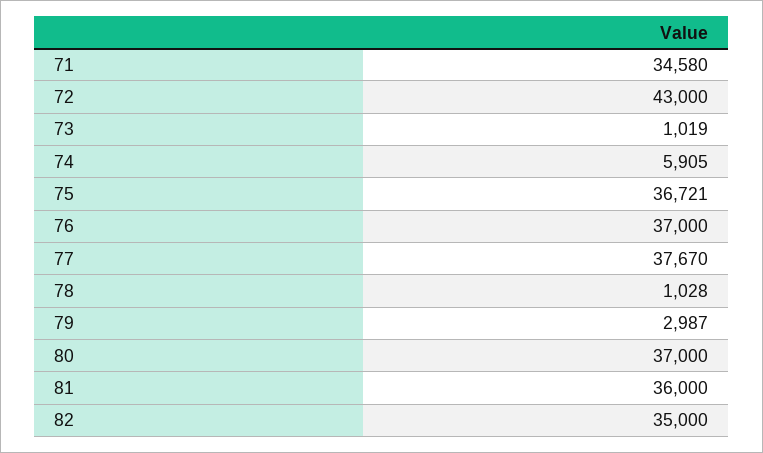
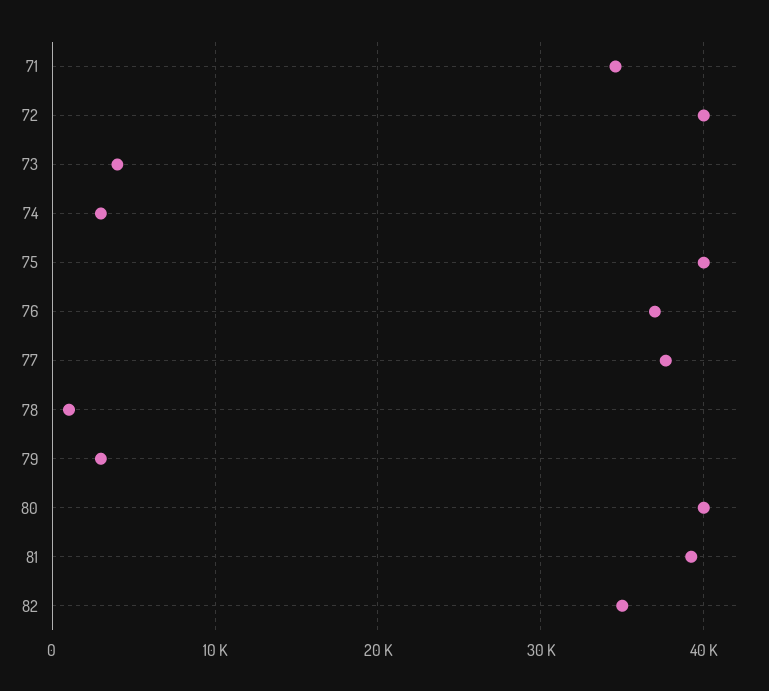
  {
    "71": 34580,
-   "72": 43000,
+   "72": 40000,
-   "73": 1019,
+   "73": 4000,
-   "74": 5905,
+   "74": 3000,
-   "75": 36721,
+   "75": 40000,
    "76": 37000,
    "77": 37670,
    "78": 1028,
    "79": 2987,
-   "80": 37000,
+   "80": 40000,
-   "81": 36000,
+   "81": 39000,
    "82": 35000
  }

